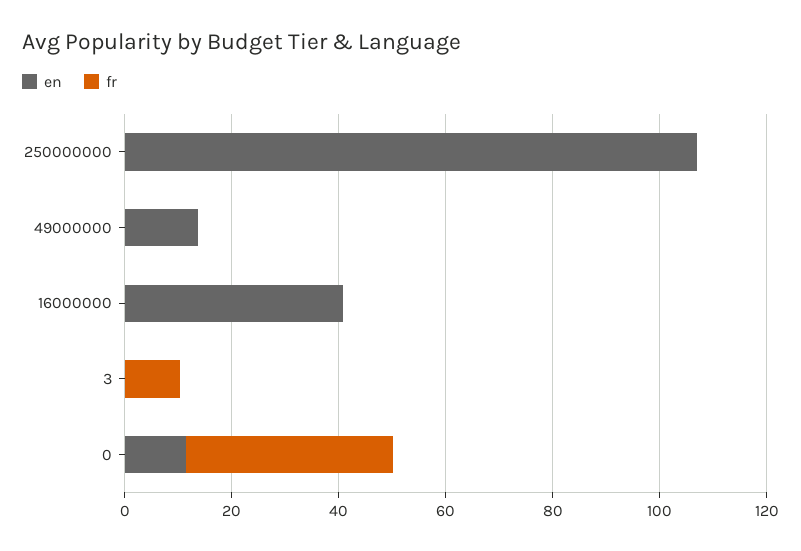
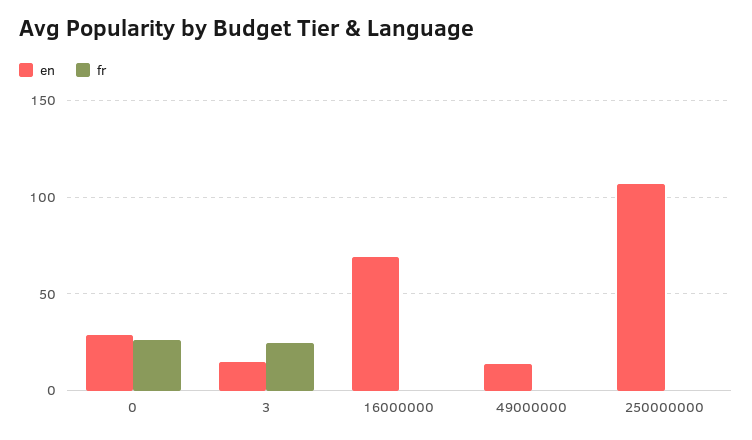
  {
    "en": {
      "250000000": 105,
      "49000000": 15,
-     "16000000": 40,
+     "16000000": 70,
-     "3": 0,
+     "3": 15,
-     "0": 10
+     "0": 30
    },
    "fr": {
      "250000000": 0,
      "49000000": 0,
      "16000000": 0,
-     "3": 10,
+     "3": 25,
-     "0": 40
+     "0": 25
    }
  }

